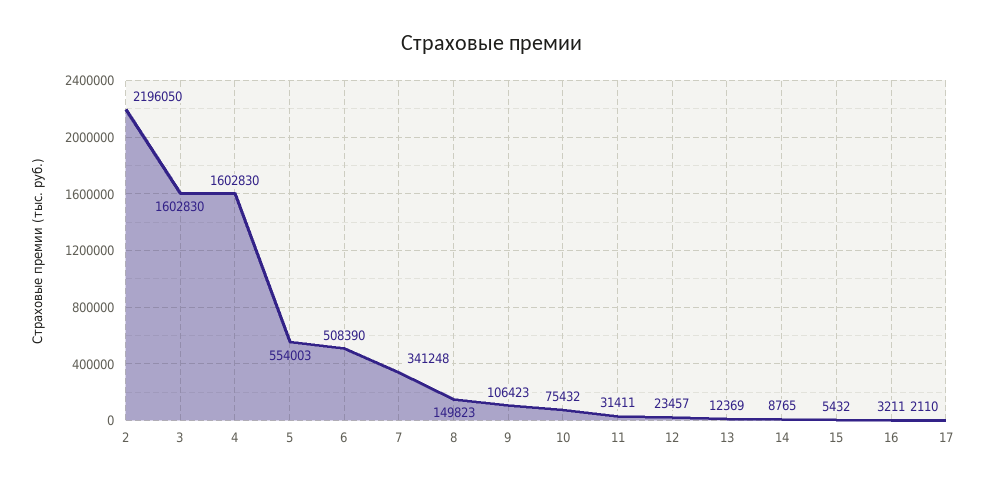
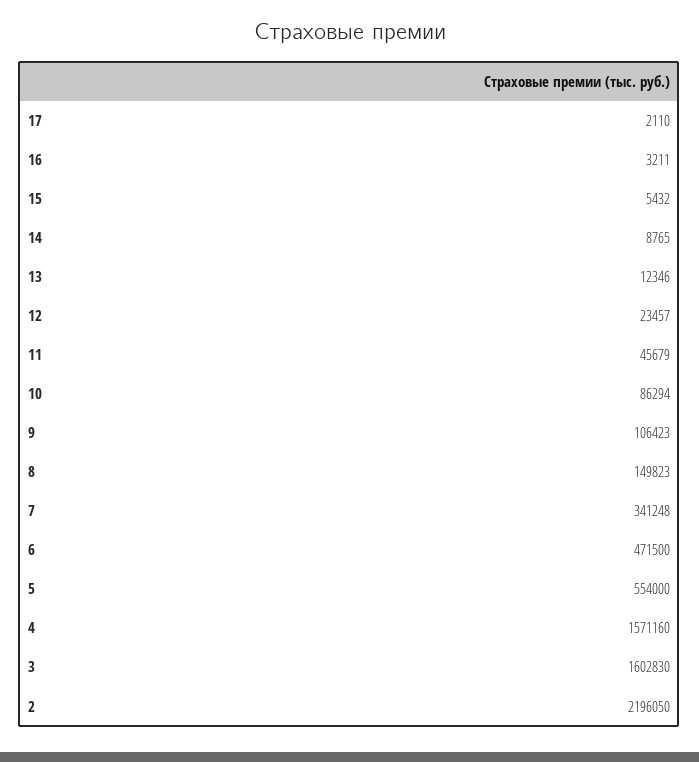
  {
    "2": 2196050,
    "3": 1602830,
-   "4": 1602830,
+   "4": 1571160,
-   "5": 554003,
+   "5": 554000,
-   "6": 508390,
+   "6": 471500,
    "7": 341248,
    "8": 149823,
    "9": 106423,
-   "10": 75432,
+   "10": 86294,
-   "11": 31411,
+   "11": 45679,
    "12": 23457,
-   "13": 12369,
+   "13": 12346,
    "14": 8765,
    "15": 5432,
    "16": 3211,
    "17": 2110
  }

